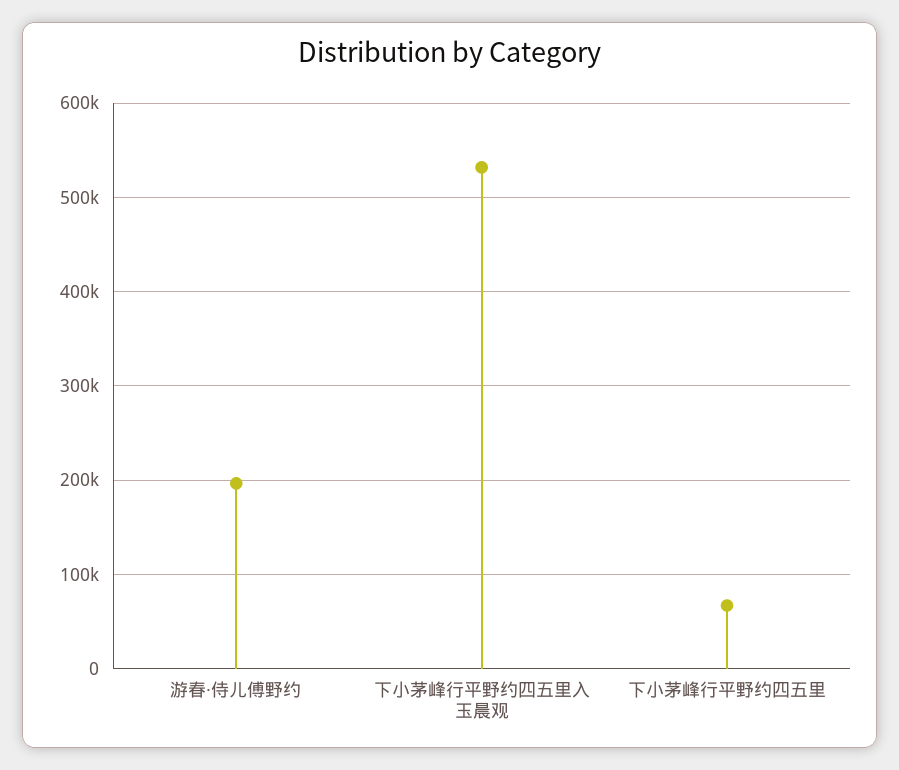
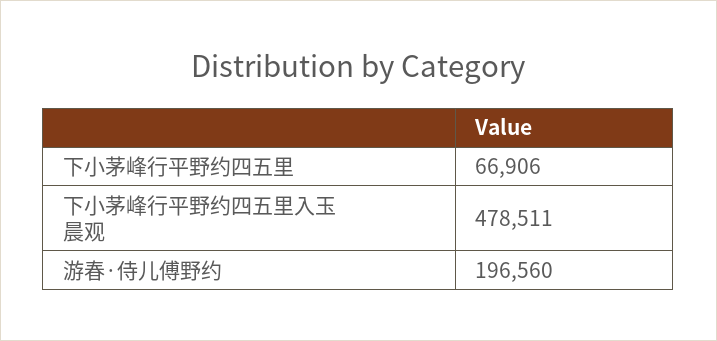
  {
    "游春·侍儿傅野约": 196560,
-   "下小茅峰行平野约四五里入玉晨观": 530000,
+   "下小茅峰行平野约四五里入玉晨观": 478511,
    "下小茅峰行平野约四五里": 66906
  }

